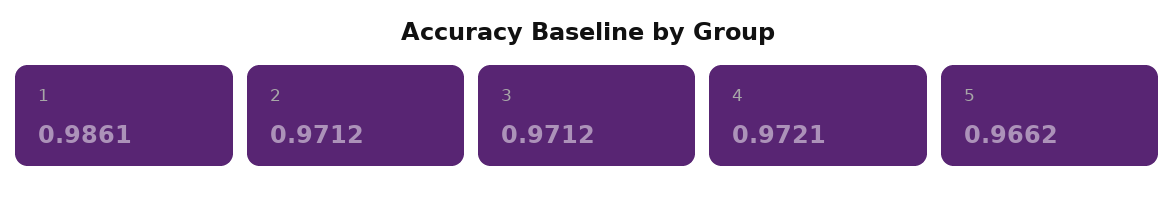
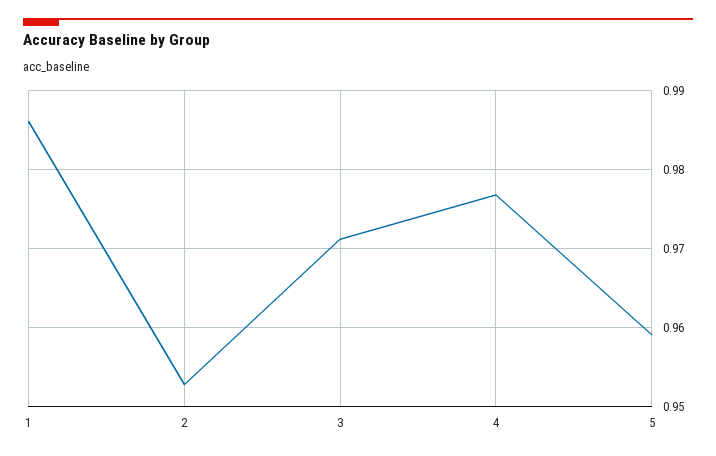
  {
    "1": 0.9861,
-   "2": 0.9712,
+   "2": 0.953,
    "3": 0.9712,
-   "4": 0.9721,
+   "4": 0.977,
-   "5": 0.9662
+   "5": 0.959
  }

